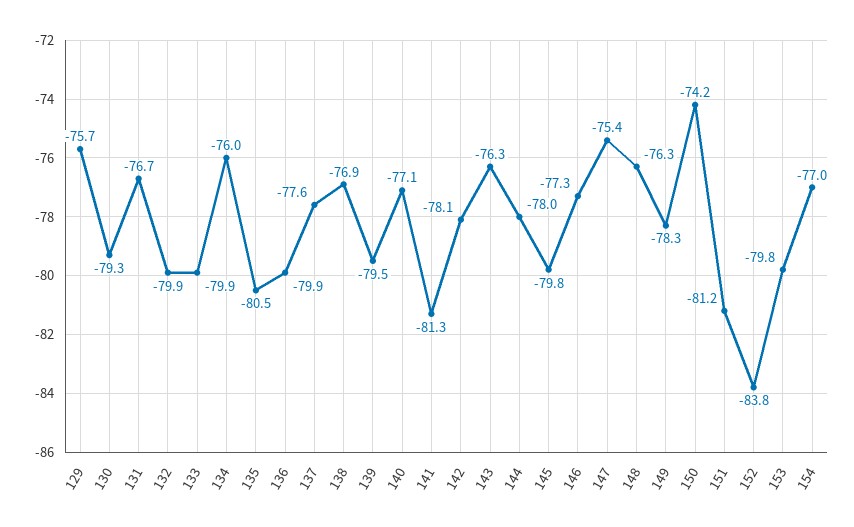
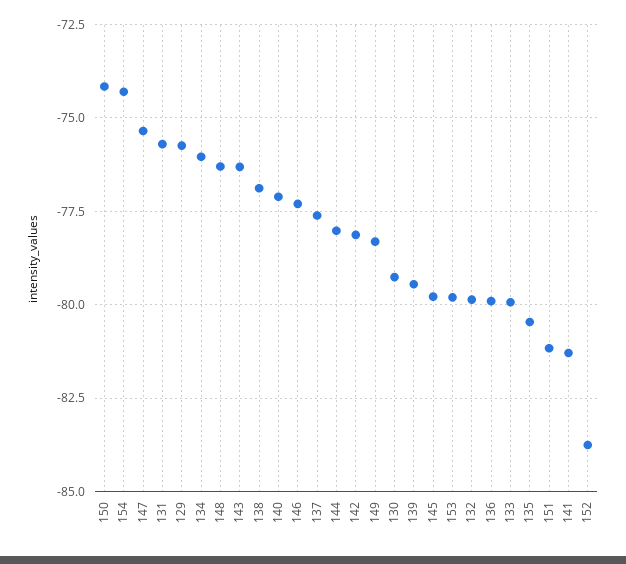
  {
    "129": -75.7,
    "130": -79.3,
-   "131": -76.7,
+   "131": -75.75,
    "132": -79.9,
    "133": -79.9,
    "134": -76,
    "135": -80.5,
    "136": -79.9,
    "137": -77.6,
    "138": -76.9,
    "139": -79.5,
    "140": -77.1,
    "141": -81.3,
    "142": -78.1,
    "143": -76.3,
    "144": -78,
    "145": -79.8,
    "146": -77.3,
    "147": -75.4,
    "148": -76.3,
    "149": -78.3,
    "150": -74.2,
    "151": -81.2,
    "152": -83.8,
    "153": -79.8,
-   "154": -77
+   "154": -74.25
  }

